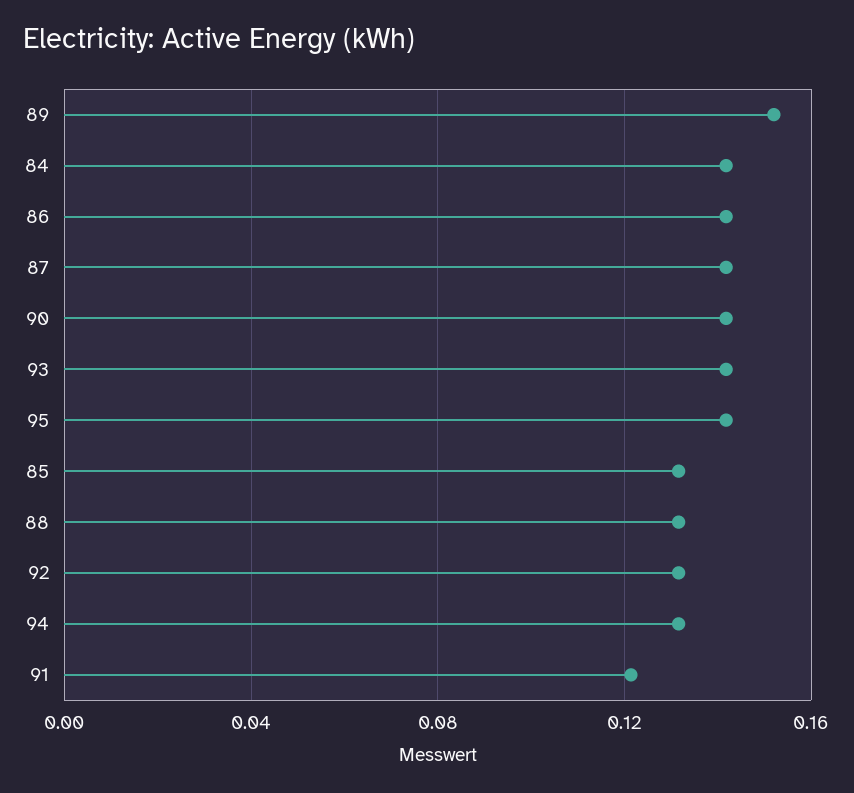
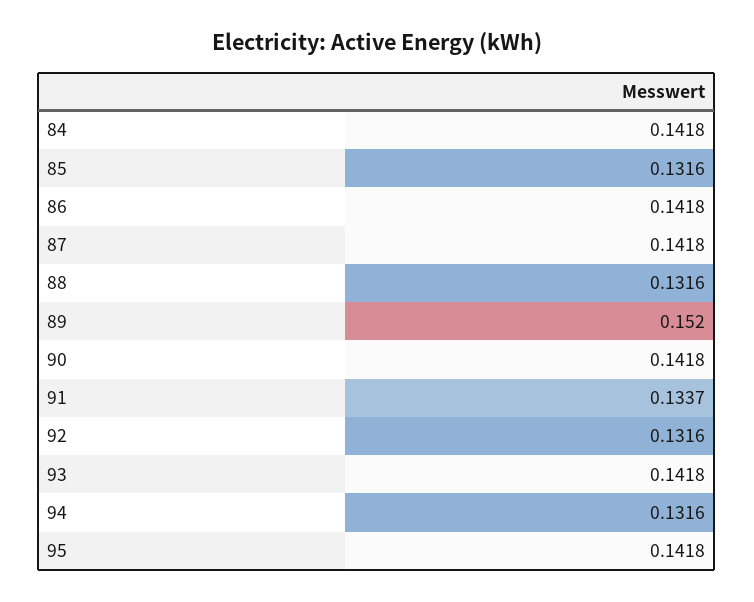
  {
    "89": 0.152,
    "84": 0.1418,
    "86": 0.1418,
    "87": 0.1418,
    "90": 0.1418,
    "93": 0.1418,
    "95": 0.1418,
    "85": 0.1316,
    "88": 0.1316,
    "92": 0.1316,
    "94": 0.1316,
-   "91": 0.12
+   "91": 0.1337
  }

